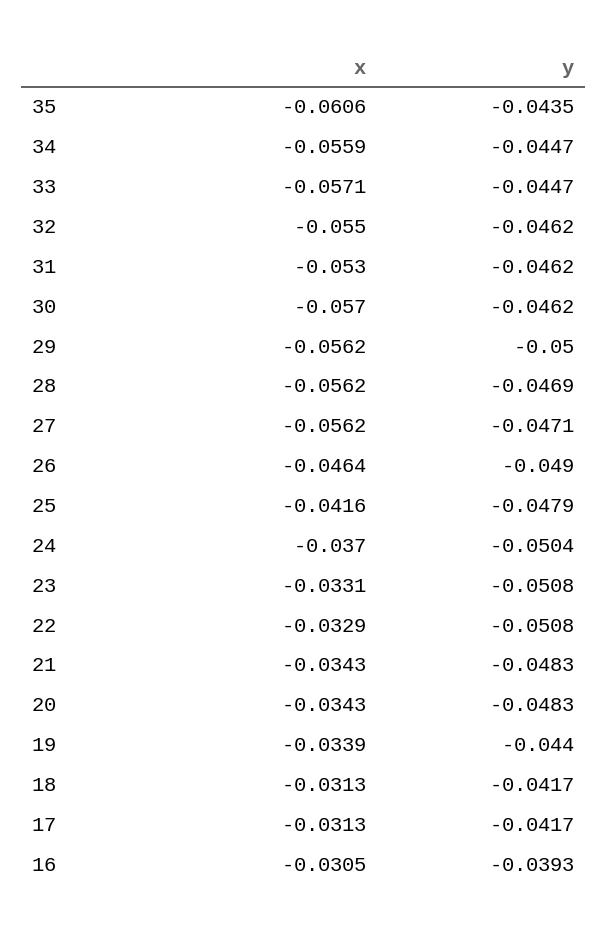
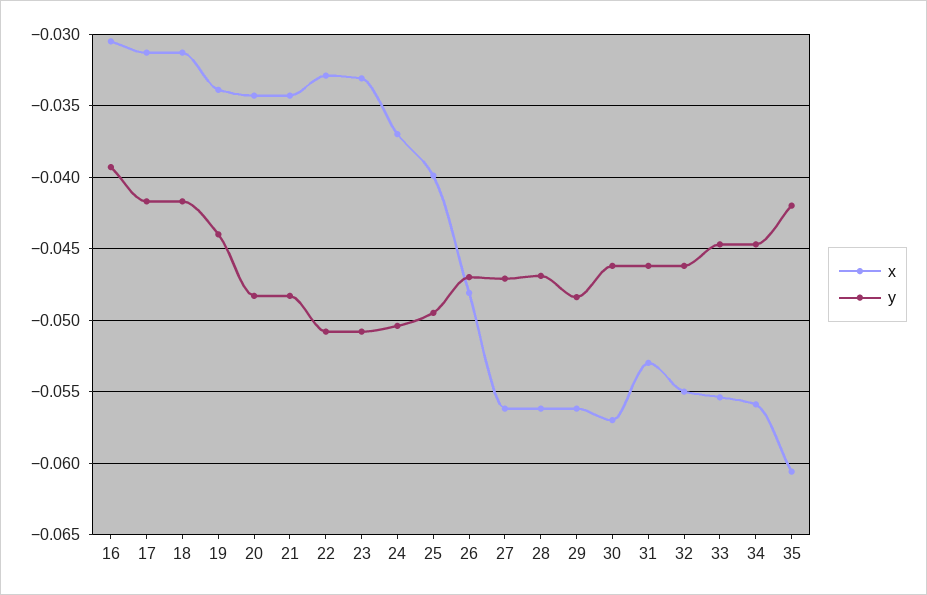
  {
    "x": {
      "35": -0.0606,
      "34": -0.0559,
-     "33": -0.0571,
+     "33": -0.0555,
      "32": -0.055,
      "31": -0.053,
      "30": -0.057,
      "29": -0.0562,
      "28": -0.0562,
      "27": -0.0562,
-     "26": -0.0464,
+     "26": -0.048,
-     "25": -0.0416,
+     "25": -0.04,
      "24": -0.037,
      "23": -0.0331,
      "22": -0.0329,
      "21": -0.0343,
      "20": -0.0343,
      "19": -0.0339,
      "18": -0.0313,
      "17": -0.0313,
      "16": -0.0305
    },
    "y": {
-     "35": -0.0435,
+     "35": -0.042,
      "34": -0.0447,
      "33": -0.0447,
      "32": -0.0462,
      "31": -0.0462,
      "30": -0.0462,
-     "29": -0.05,
+     "29": -0.0485,
      "28": -0.0469,
      "27": -0.0471,
-     "26": -0.049,
+     "26": -0.047,
-     "25": -0.0479,
+     "25": -0.0495,
      "24": -0.0504,
      "23": -0.0508,
      "22": -0.0508,
      "21": -0.0483,
      "20": -0.0483,
      "19": -0.044,
      "18": -0.0417,
      "17": -0.0417,
      "16": -0.0393
    }
  }

